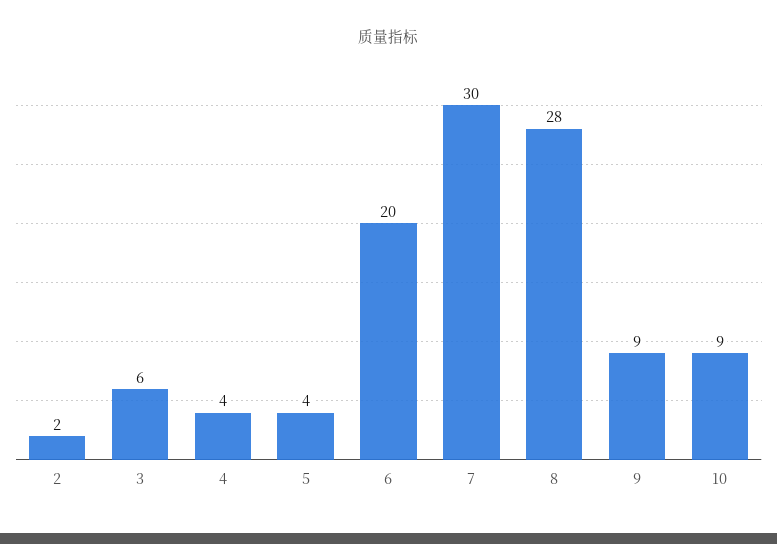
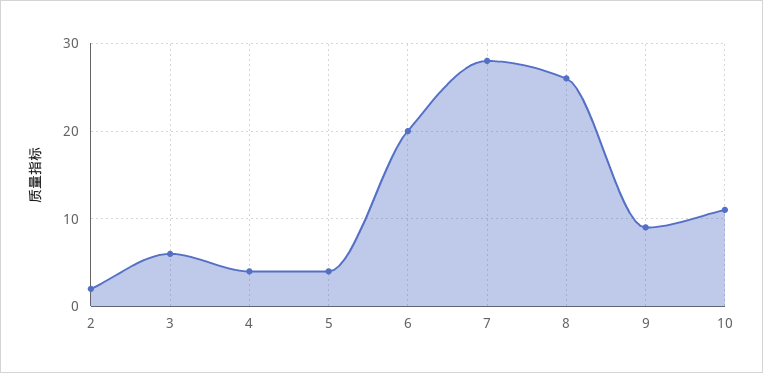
  {
    "2": 2,
    "3": 6,
    "4": 4,
    "5": 4,
    "6": 20,
-   "7": 30,
+   "7": 28,
-   "8": 28,
+   "8": 26,
    "9": 9,
-   "10": 9
+   "10": 11
  }

